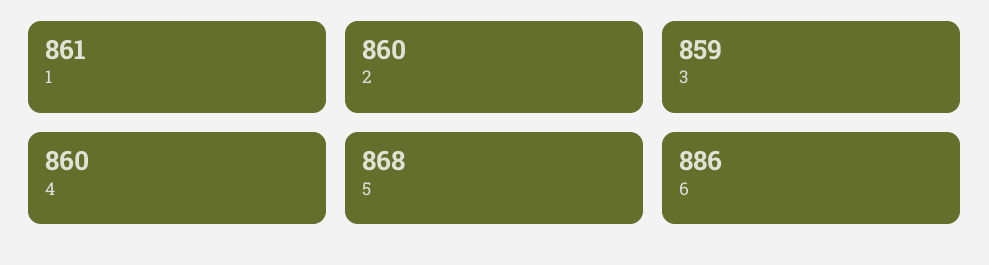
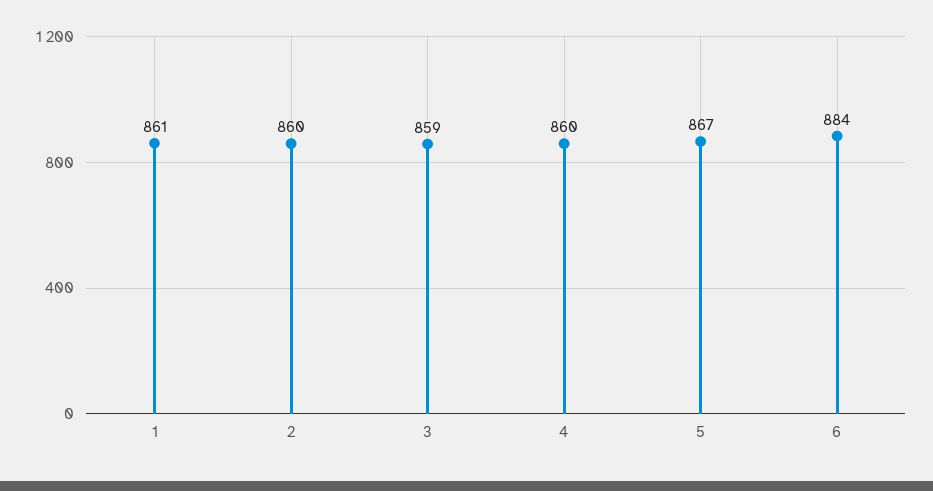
  {
    "1": 861,
    "2": 860,
    "3": 859,
    "4": 860,
-   "5": 868,
+   "5": 867,
-   "6": 886
+   "6": 884
  }

